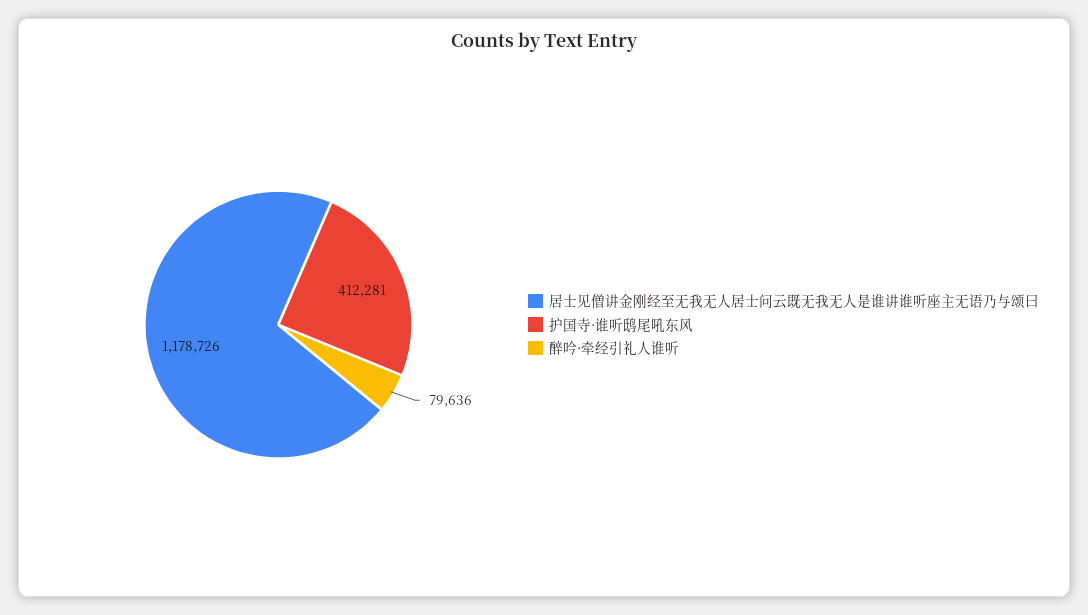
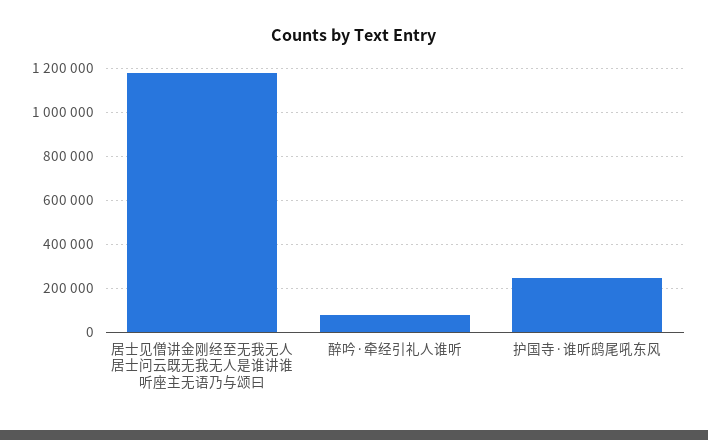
  {
    "居士见僧讲金刚经至无我无人居士问云既无我无人是谁讲谁听座主无语乃与颂曰": 1178726,
-   "护国寺·谁听鸱尾吼东风": 412281,
+   "护国寺·谁听鸱尾吼东风": 250000,
    "醉吟·牵经引礼人谁听": 79636
  }

